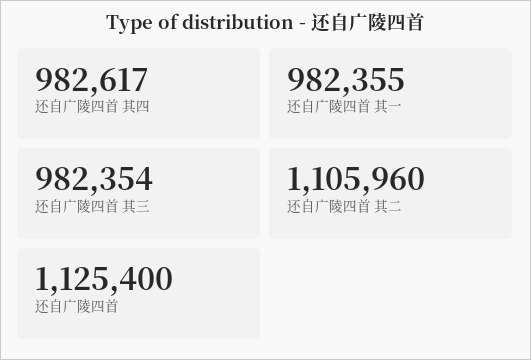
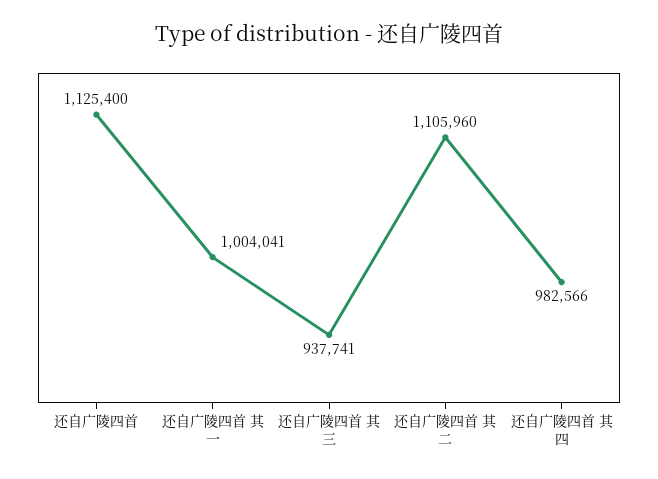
  {
-   "还自广陵四首 其四": 982617,
+   "还自广陵四首 其四": 982566,
-   "还自广陵四首 其一": 982355,
+   "还自广陵四首 其一": 1004041,
-   "还自广陵四首 其三": 982354,
+   "还自广陵四首 其三": 937741,
    "还自广陵四首 其二": 1105960,
    "还自广陵四首": 1125400
  }

